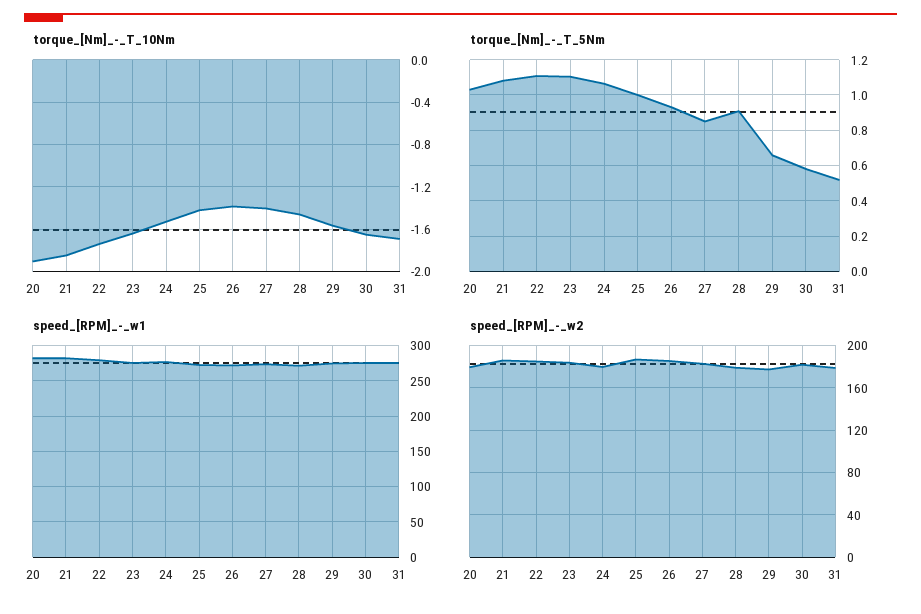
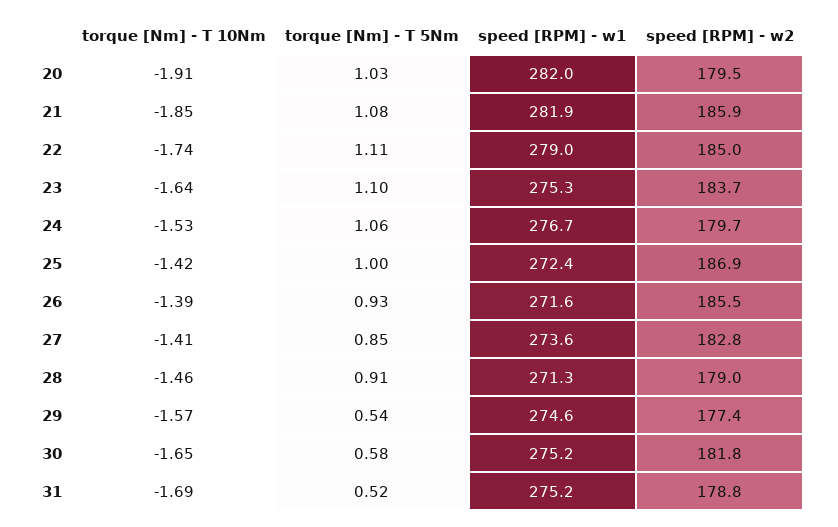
  {
    "torque_[Nm]_-_T_10Nm": {
      "20": -1.91,
      "21": -1.85,
      "22": -1.74,
      "23": -1.64,
      "24": -1.53,
      "25": -1.42,
      "26": -1.39,
      "27": -1.41,
      "28": -1.46,
      "29": -1.57,
      "30": -1.65,
      "31": -1.69
    },
    "torque_[Nm]_-_T_5Nm": {
      "20": 1.03,
      "21": 1.08,
      "22": 1.11,
      "23": 1.1,
      "24": 1.06,
      "25": 1,
      "26": 0.93,
      "27": 0.85,
      "28": 0.91,
-     "29": 0.65,
+     "29": 0.54,
      "30": 0.58,
      "31": 0.52
    },
    "speed_[RPM]_-_w1": {
      "20": 282,
      "21": 281.9,
      "22": 279,
      "23": 275.3,
      "24": 276.7,
      "25": 272.4,
      "26": 271.6,
      "27": 273.6,
      "28": 271.3,
      "29": 274.6,
      "30": 275.2,
      "31": 275.2
    },
    "speed_[RPM]_-_w2": {
      "20": 179.5,
      "21": 185.9,
      "22": 185,
      "23": 183.7,
      "24": 179.7,
      "25": 186.9,
      "26": 185.5,
      "27": 182.8,
      "28": 179,
      "29": 177.4,
      "30": 181.8,
      "31": 178.8
    }
  }

